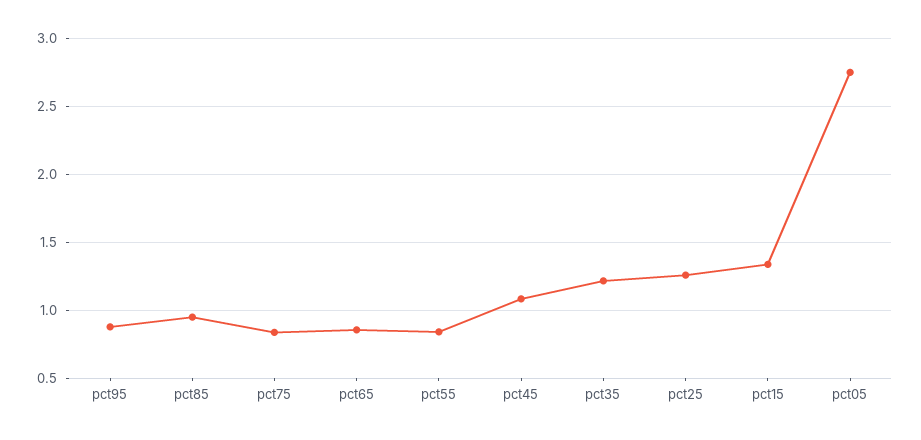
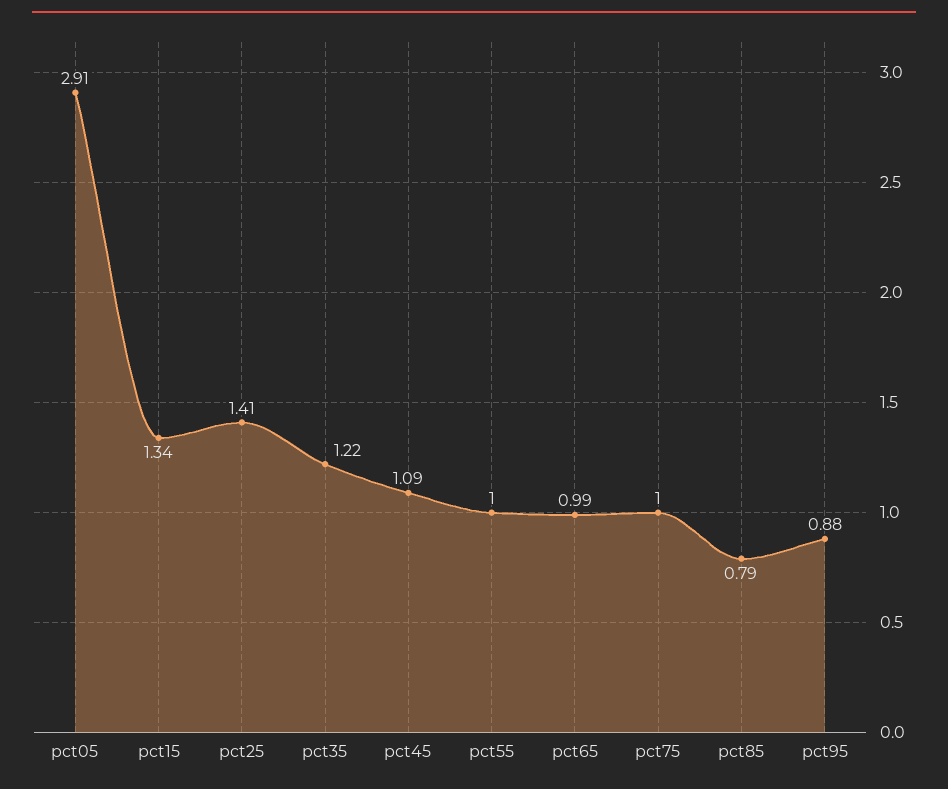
  {
    "pct95": 0.88,
-   "pct85": 0.95,
+   "pct85": 0.79,
-   "pct75": 0.85,
+   "pct75": 1,
-   "pct65": 0.85,
+   "pct65": 0.99,
-   "pct55": 0.85,
+   "pct55": 1,
    "pct45": 1.09,
    "pct35": 1.22,
-   "pct25": 1.25,
+   "pct25": 1.41,
    "pct15": 1.34,
-   "pct05": 2.75
+   "pct05": 2.91
  }

